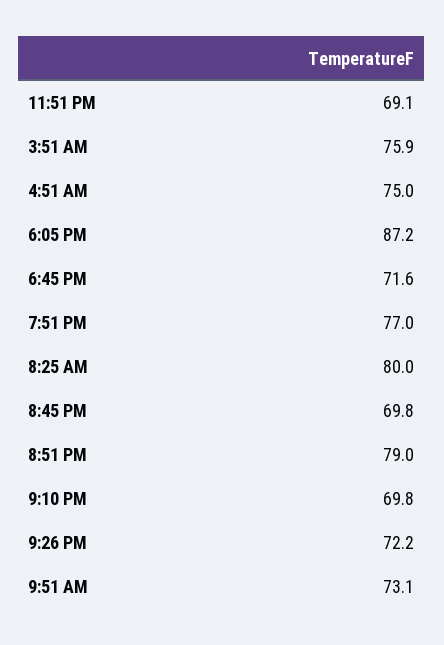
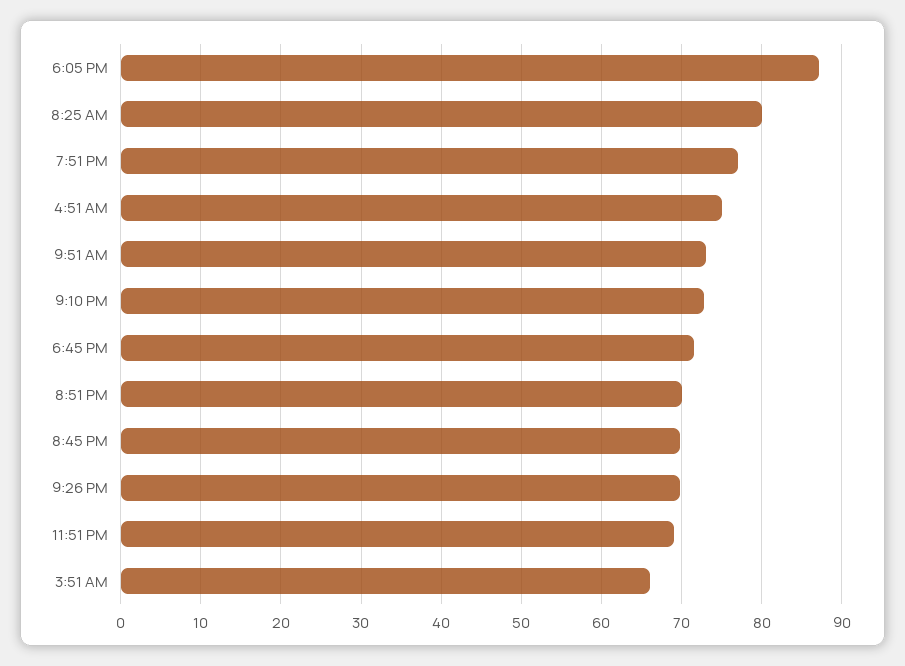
  {
    "11:51 PM": 69.1,
-   "3:51 AM": 75.9,
+   "3:51 AM": 66,
    "4:51 AM": 75,
    "6:05 PM": 87.2,
    "6:45 PM": 71.6,
    "7:51 PM": 77,
    "8:25 AM": 80,
    "8:45 PM": 69.8,
-   "8:51 PM": 79,
+   "8:51 PM": 70,
-   "9:10 PM": 69.8,
+   "9:10 PM": 73,
-   "9:26 PM": 72.2,
+   "9:26 PM": 70,
    "9:51 AM": 73.1
  }

